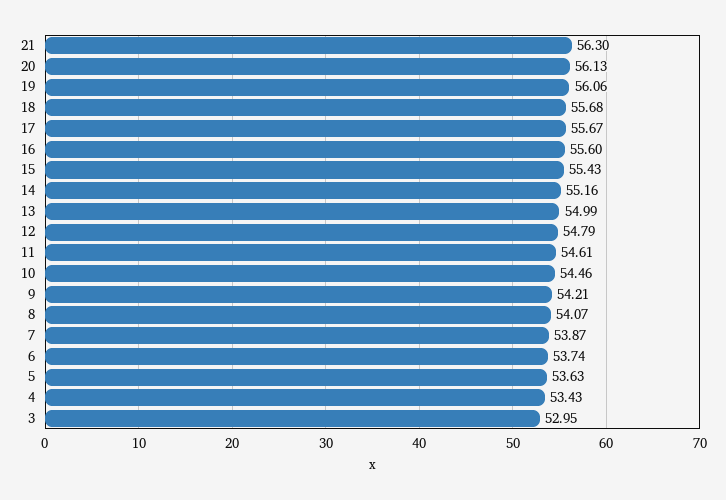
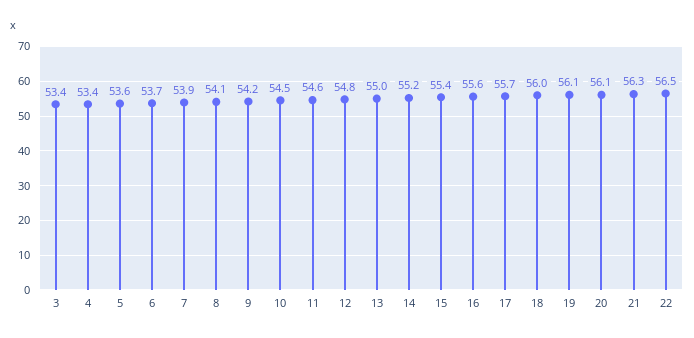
  {
    "21": 56.3,
    "20": 56.13,
    "19": 56.06,
-   "18": 55.68,
+   "18": 56,
    "17": 55.67,
    "16": 55.6,
    "15": 55.43,
    "14": 55.16,
    "13": 54.99,
    "12": 54.79,
    "11": 54.61,
    "10": 54.46,
    "9": 54.21,
    "8": 54.07,
    "7": 53.87,
    "6": 53.74,
    "5": 53.63,
    "4": 53.43,
-   "3": 52.95
+   "3": 53.4,
+   "22": 56.5
  }

